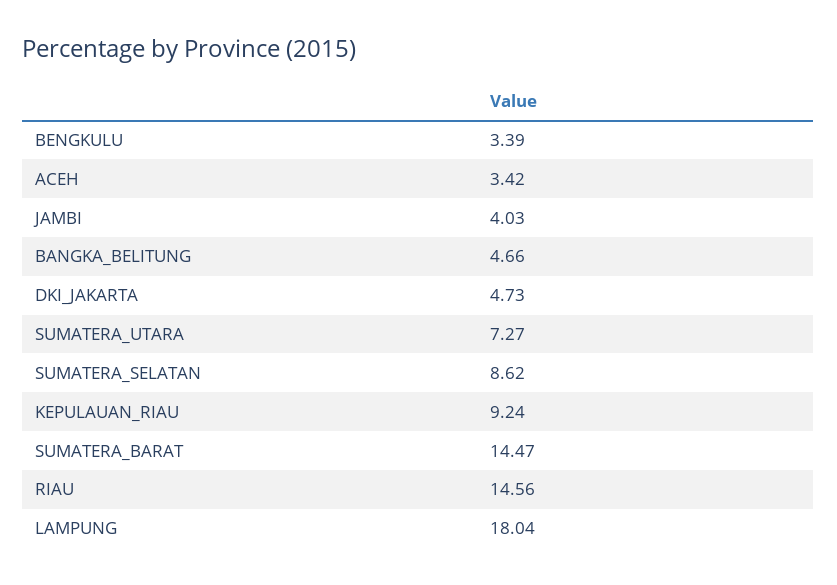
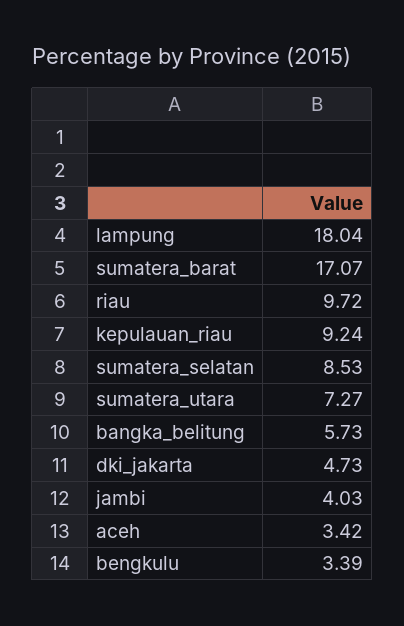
  {
    "BENGKULU": 3.39,
    "ACEH": 3.42,
    "JAMBI": 4.03,
-   "BANGKA_BELITUNG": 4.66,
+   "BANGKA_BELITUNG": 5.73,
    "DKI_JAKARTA": 4.73,
    "SUMATERA_UTARA": 7.27,
-   "SUMATERA_SELATAN": 8.62,
+   "SUMATERA_SELATAN": 8.53,
    "KEPULAUAN_RIAU": 9.24,
-   "SUMATERA_BARAT": 14.47,
+   "SUMATERA_BARAT": 17.07,
-   "RIAU": 14.56,
+   "RIAU": 9.72,
    "LAMPUNG": 18.04
  }

